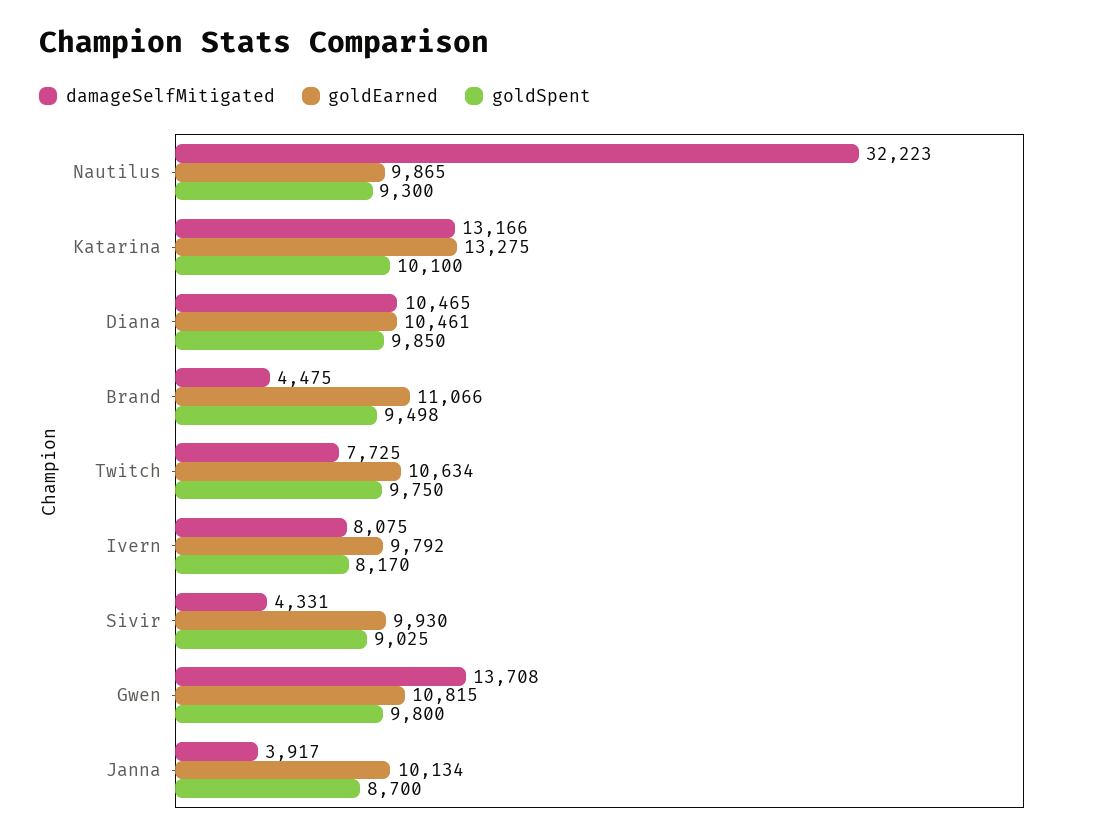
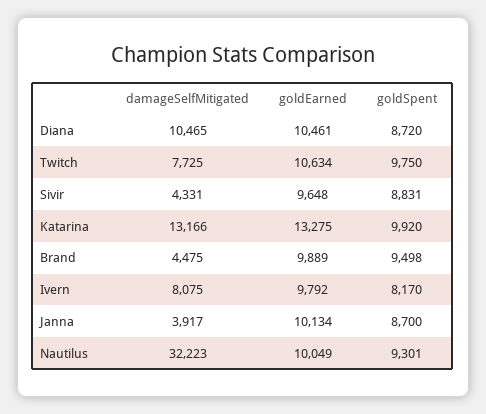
  {
    "damageSelfMitigated": {
      "Nautilus": 32223,
      "Katarina": 13166,
      "Diana": 10465,
      "Brand": 4475,
      "Twitch": 7725,
      "Ivern": 8075,
      "Sivir": 4331,
-     "Gwen": 13708,
      "Janna": 3917
    },
    "goldEarned": {
-     "Nautilus": 9865,
+     "Nautilus": 10049,
      "Katarina": 13275,
      "Diana": 10461,
-     "Brand": 11066,
+     "Brand": 9889,
      "Twitch": 10634,
      "Ivern": 9792,
-     "Sivir": 9930,
+     "Sivir": 9648,
-     "Gwen": 10815,
      "Janna": 10134
    },
    "goldSpent": {
-     "Nautilus": 9300,
+     "Nautilus": 9301,
-     "Katarina": 10100,
+     "Katarina": 9920,
-     "Diana": 9850,
+     "Diana": 8720,
      "Brand": 9498,
      "Twitch": 9750,
      "Ivern": 8170,
-     "Sivir": 9025,
+     "Sivir": 8831,
-     "Gwen": 9800,
      "Janna": 8700
    }
  }

